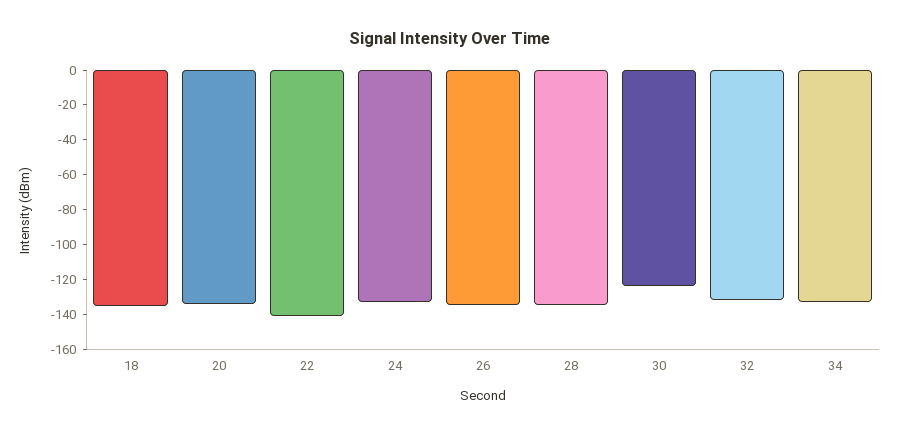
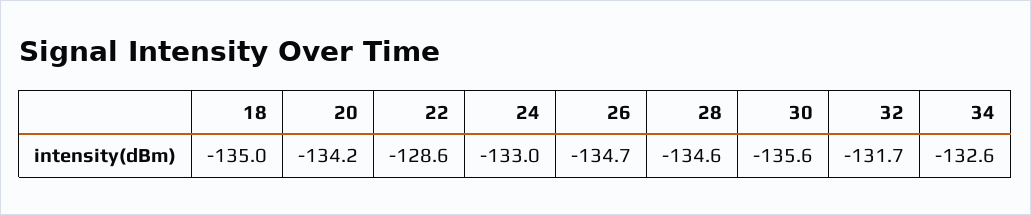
  {
    "18": -135,
    "20": -134.2,
-   "22": -140,
+   "22": -128.6,
    "24": -133,
    "26": -134.7,
    "28": -134.6,
-   "30": -125,
+   "30": -135.6,
    "32": -131.7,
    "34": -132.6
  }

